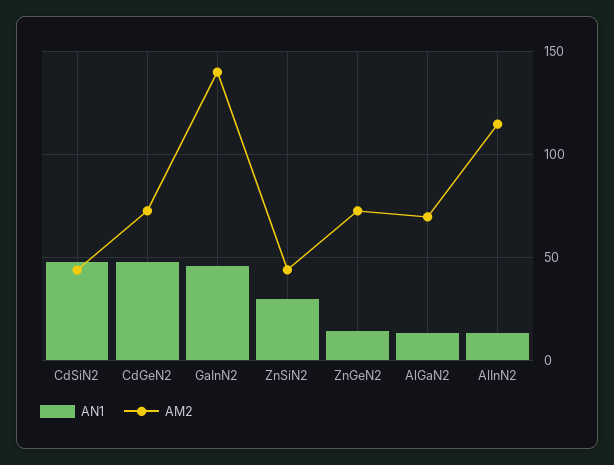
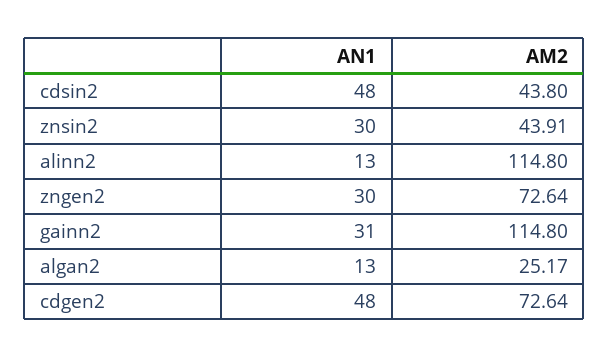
  {
    "AN1": {
      "CdSiN2": 48,
      "CdGeN2": 48,
-     "GaInN2": 45,
+     "GaInN2": 31,
      "ZnSiN2": 30,
-     "ZnGeN2": 15,
+     "ZnGeN2": 30,
      "AlGaN2": 13,
      "AlInN2": 13
    },
    "AM2": {
      "CdSiN2": 43.8,
      "CdGeN2": 72.64,
-     "GaInN2": 140,
+     "GaInN2": 114.8,
      "ZnSiN2": 43.91,
      "ZnGeN2": 72.64,
-     "AlGaN2": 70,
+     "AlGaN2": 25.17,
      "AlInN2": 114.8
    }
  }

